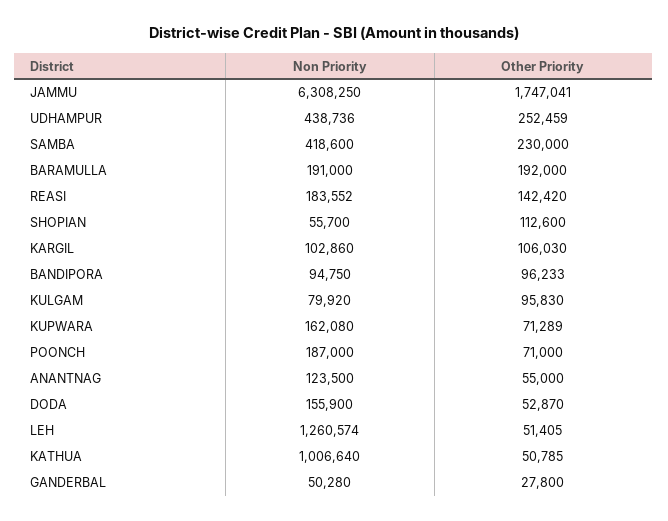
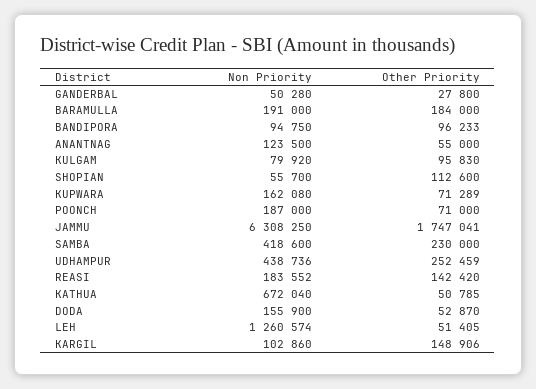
  {
    "Non Priority": {
      "JAMMU": 6308250,
      "UDHAMPUR": 438736,
      "SAMBA": 418600,
      "BARAMULLA": 191000,
      "REASI": 183552,
      "SHOPIAN": 55700,
      "KARGIL": 102860,
      "BANDIPORA": 94750,
      "KULGAM": 79920,
      "KUPWARA": 162080,
      "POONCH": 187000,
      "ANANTNAG": 123500,
      "DODA": 155900,
      "LEH": 1260574,
-     "KATHUA": 1006640,
+     "KATHUA": 672040,
      "GANDERBAL": 50280
    },
    "Other Priority": {
      "JAMMU": 1747041,
      "UDHAMPUR": 252459,
      "SAMBA": 230000,
-     "BARAMULLA": 192000,
+     "BARAMULLA": 184000,
      "REASI": 142420,
      "SHOPIAN": 112600,
-     "KARGIL": 106030,
+     "KARGIL": 148906,
      "BANDIPORA": 96233,
      "KULGAM": 95830,
      "KUPWARA": 71289,
      "POONCH": 71000,
      "ANANTNAG": 55000,
      "DODA": 52870,
      "LEH": 51405,
      "KATHUA": 50785,
      "GANDERBAL": 27800
    }
  }

